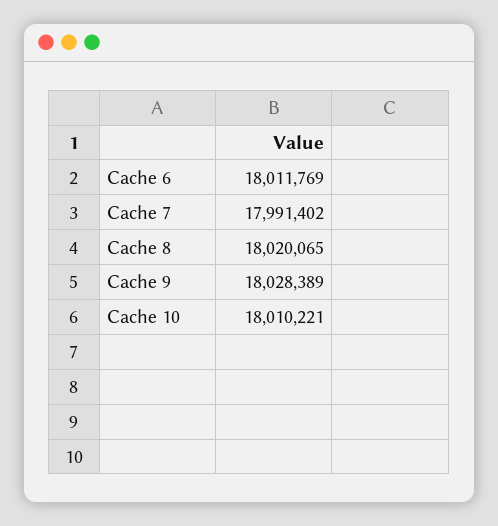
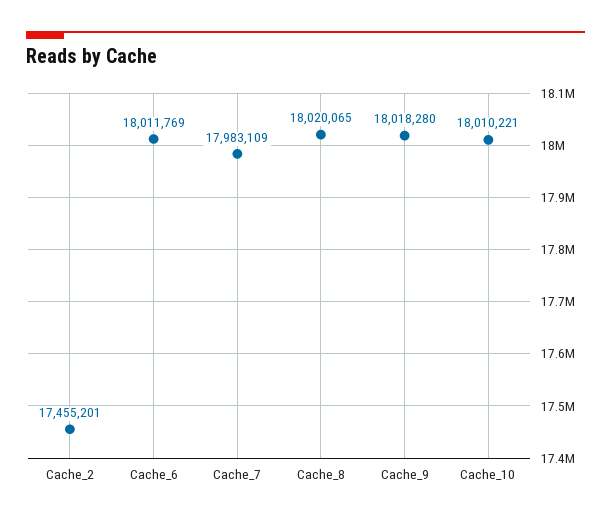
  {
    "Cache 6": 18011769,
-   "Cache 7": 17991402,
+   "Cache 7": 17983109,
    "Cache 8": 18020065,
-   "Cache 9": 18028389,
+   "Cache 9": 18018280,
-   "Cache 10": 18010221
+   "Cache 10": 18010221,
+   "Cache_2": 17455201
  }

